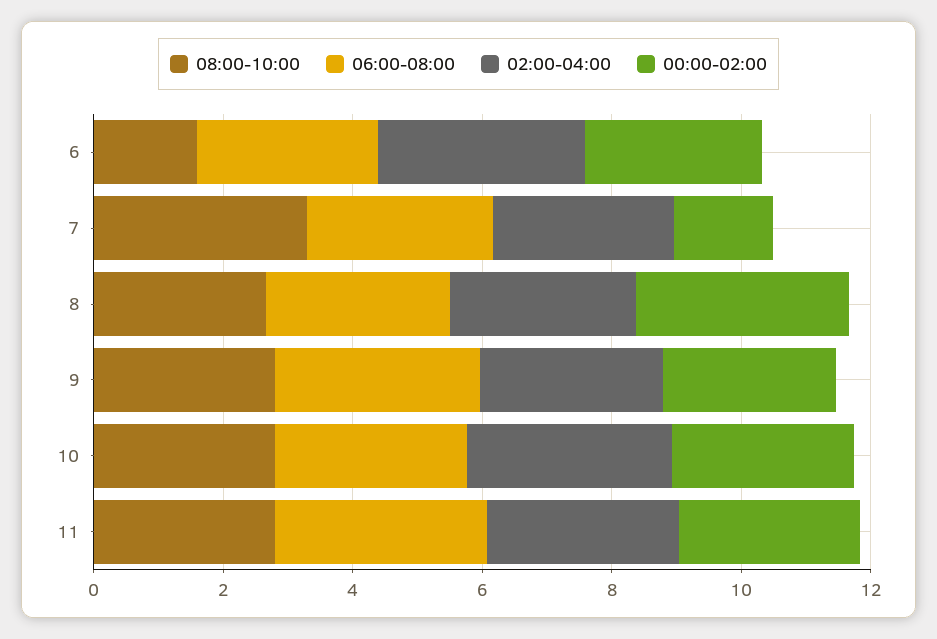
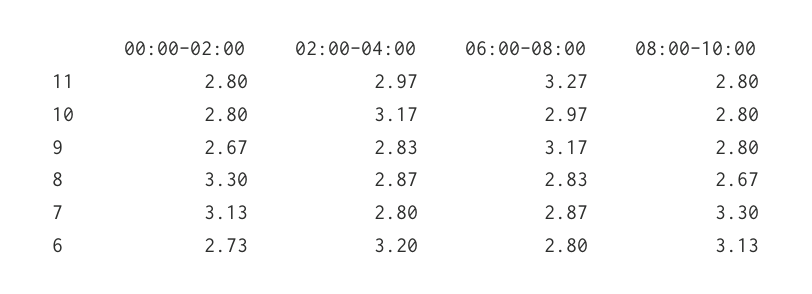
  {
    "08:00-10:00": {
-     "6": 1.5,
+     "6": 3.13,
      "7": 3.3,
      "8": 2.67,
      "9": 2.8,
      "10": 2.8,
      "11": 2.8
    },
    "06:00-08:00": {
      "6": 2.8,
      "7": 2.87,
      "8": 2.83,
      "9": 3.17,
      "10": 2.97,
      "11": 3.27
    },
    "02:00-04:00": {
      "6": 3.2,
      "7": 2.8,
      "8": 2.87,
      "9": 2.83,
      "10": 3.17,
      "11": 2.97
    },
    "00:00-02:00": {
      "6": 2.73,
-     "7": 1.5,
+     "7": 3.13,
      "8": 3.3,
      "9": 2.67,
      "10": 2.8,
      "11": 2.8
    }
  }

